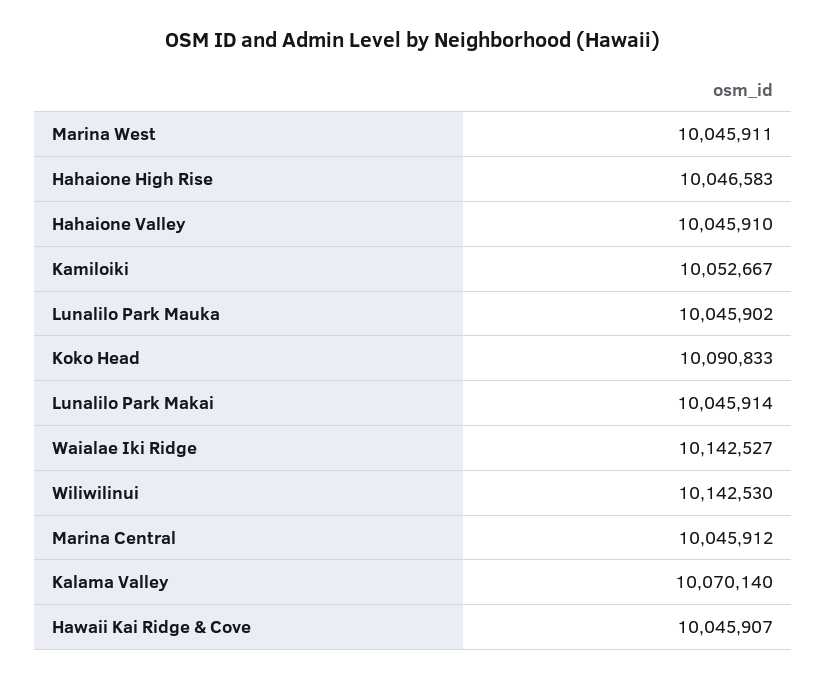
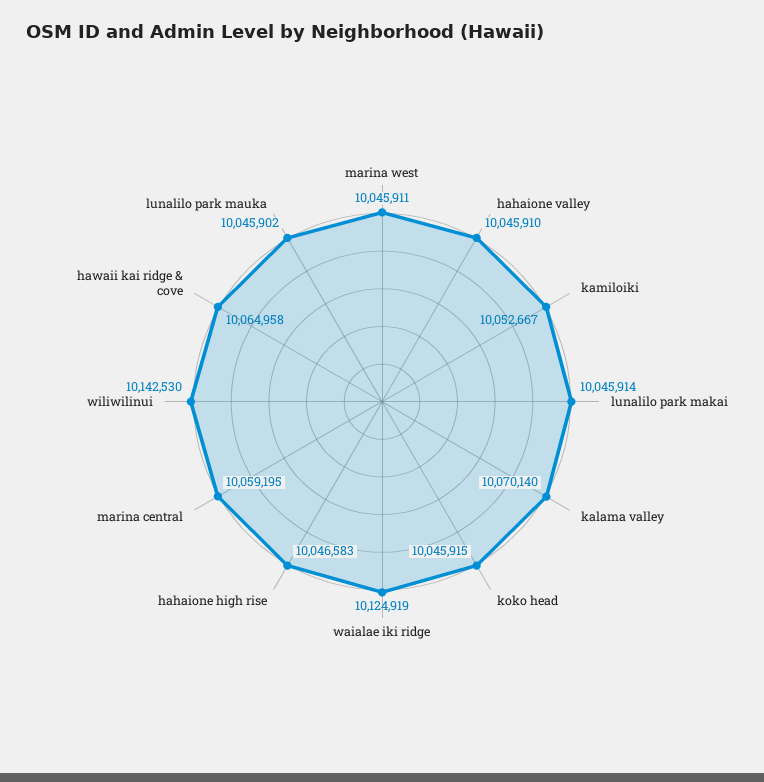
  {
    "Marina West": 10045911,
    "Hahaione High Rise": 10046583,
    "Hahaione Valley": 10045910,
    "Kamiloiki": 10052667,
    "Lunalilo Park Mauka": 10045902,
-   "Koko Head": 10090833,
+   "Koko Head": 10045915,
    "Lunalilo Park Makai": 10045914,
-   "Waialae Iki Ridge": 10142527,
+   "Waialae Iki Ridge": 10124919,
    "Wiliwilinui": 10142530,
-   "Marina Central": 10045912,
+   "Marina Central": 10059195,
    "Kalama Valley": 10070140,
-   "Hawaii Kai Ridge & Cove": 10045907
+   "Hawaii Kai Ridge & Cove": 10064958
  }

